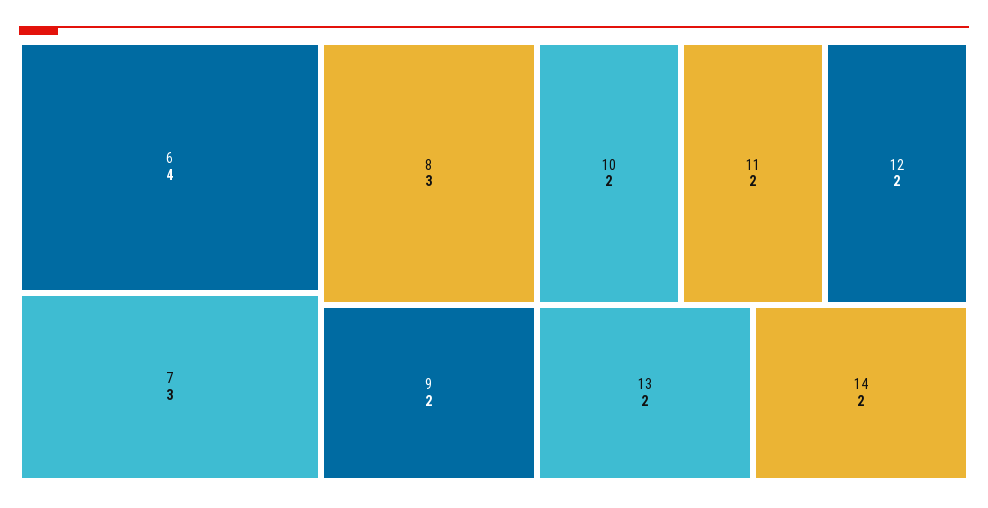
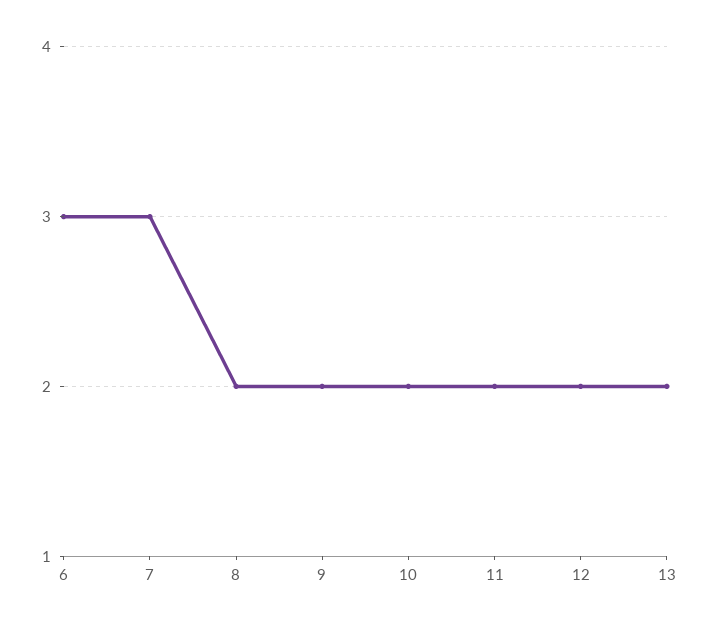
  {
-   "6": 4,
+   "6": 3,
    "7": 3,
-   "8": 3,
+   "8": 2,
    "9": 2,
    "10": 2,
    "11": 2,
    "12": 2,
-   "13": 2,
+   "13": 2
-   "14": 2
  }

